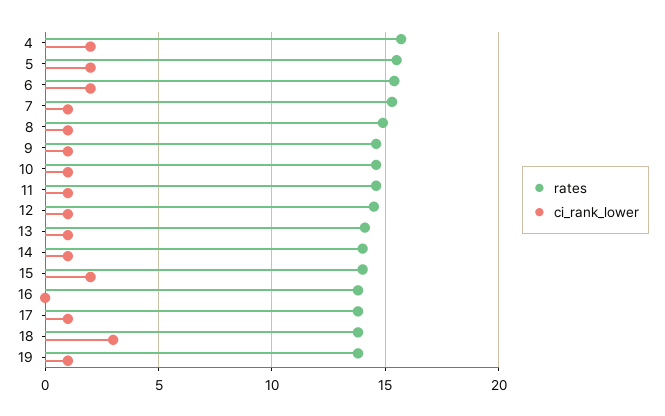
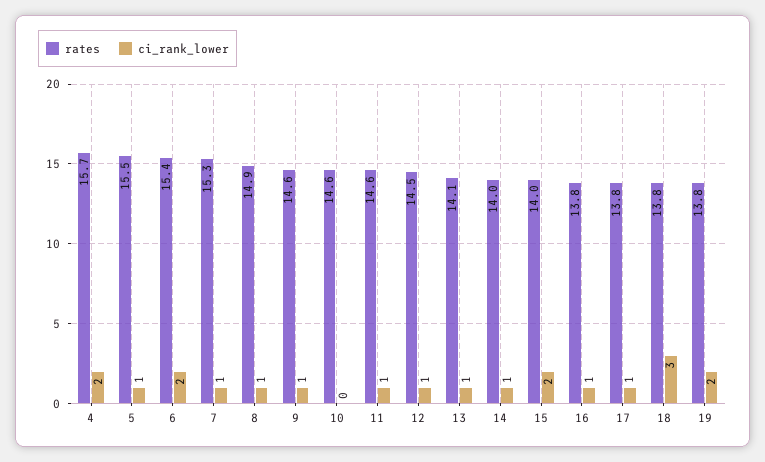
  {
    "rates": {
      "4": 15.7,
      "5": 15.5,
      "6": 15.4,
      "7": 15.3,
      "8": 14.9,
      "9": 14.6,
      "10": 14.6,
      "11": 14.6,
      "12": 14.5,
      "13": 14.1,
      "14": 14,
      "15": 14,
      "16": 13.8,
      "17": 13.8,
      "18": 13.8,
      "19": 13.8
    },
    "ci_rank_lower": {
      "4": 2,
-     "5": 2,
+     "5": 1,
      "6": 2,
      "7": 1,
      "8": 1,
      "9": 1,
-     "10": 1,
+     "10": 0,
      "11": 1,
      "12": 1,
      "13": 1,
      "14": 1,
      "15": 2,
-     "16": 0,
+     "16": 1,
      "17": 1,
      "18": 3,
-     "19": 1
+     "19": 2
    }
  }

